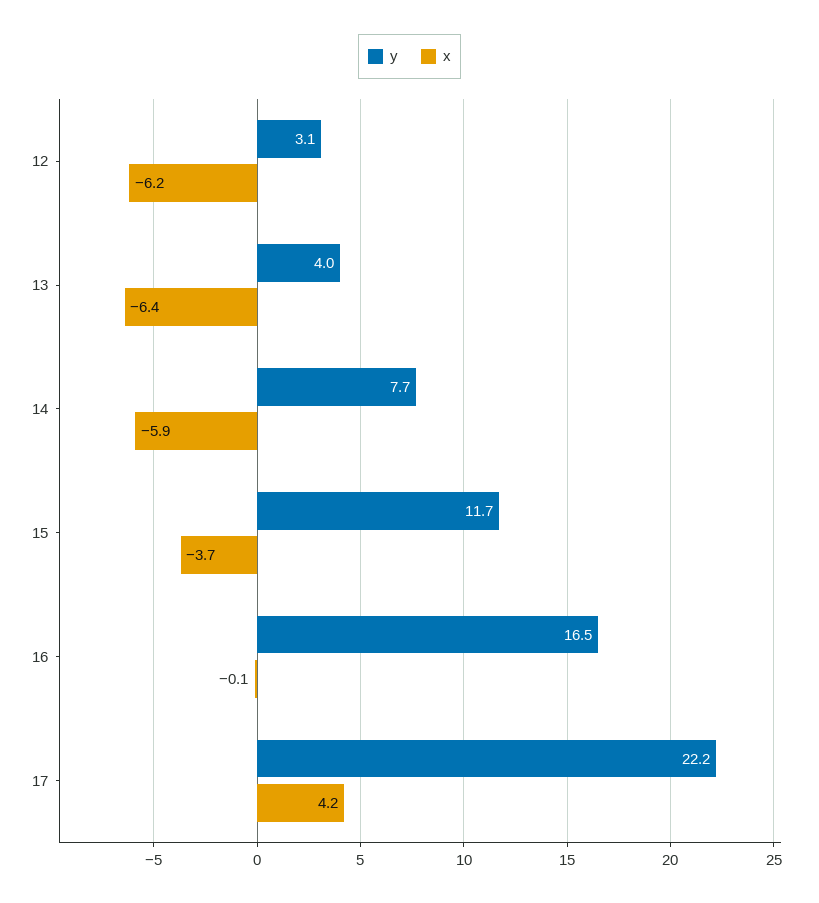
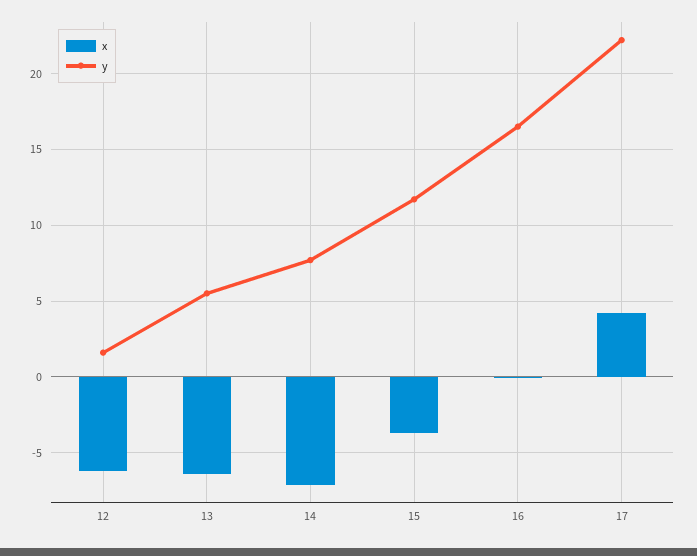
  {
    "y": {
-     "12": 3.1,
+     "12": 1.5,
-     "13": 4,
+     "13": 5.5,
      "14": 7.7,
      "15": 11.7,
      "16": 16.5,
      "17": 22.2
    },
    "x": {
      "12": -6.2,
      "13": -6.4,
-     "14": -5.9,
+     "14": -7,
      "15": -3.7,
      "16": -0.1,
      "17": 4.2
    }
  }

